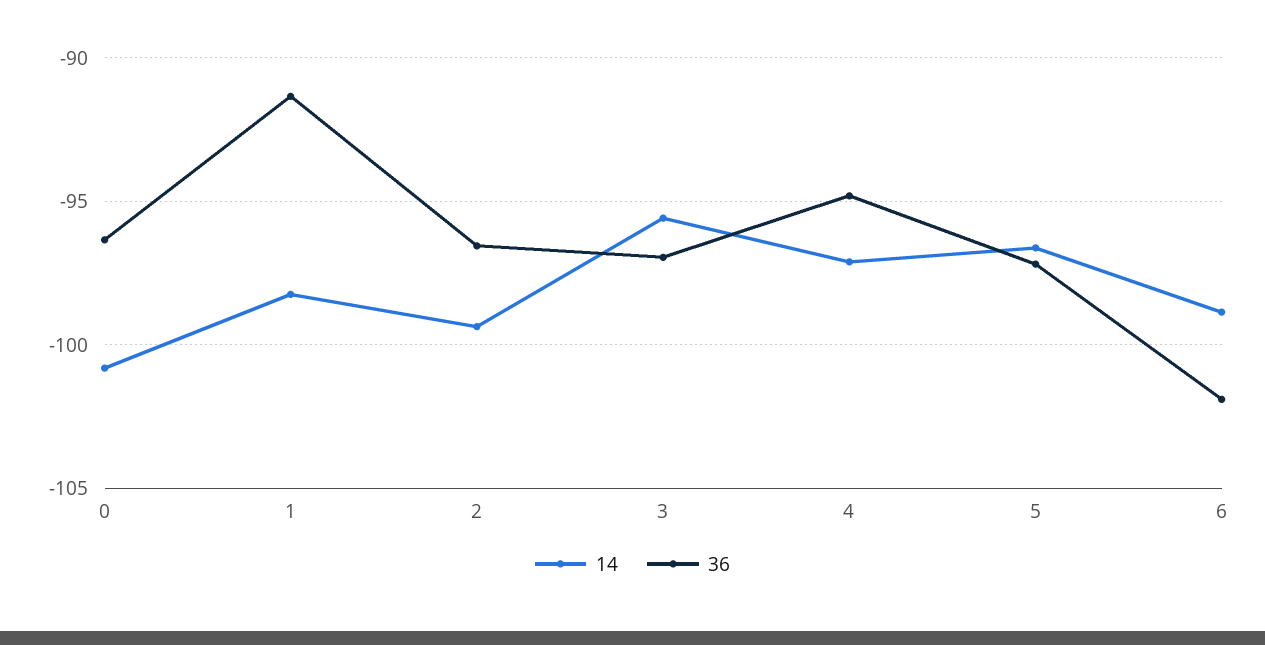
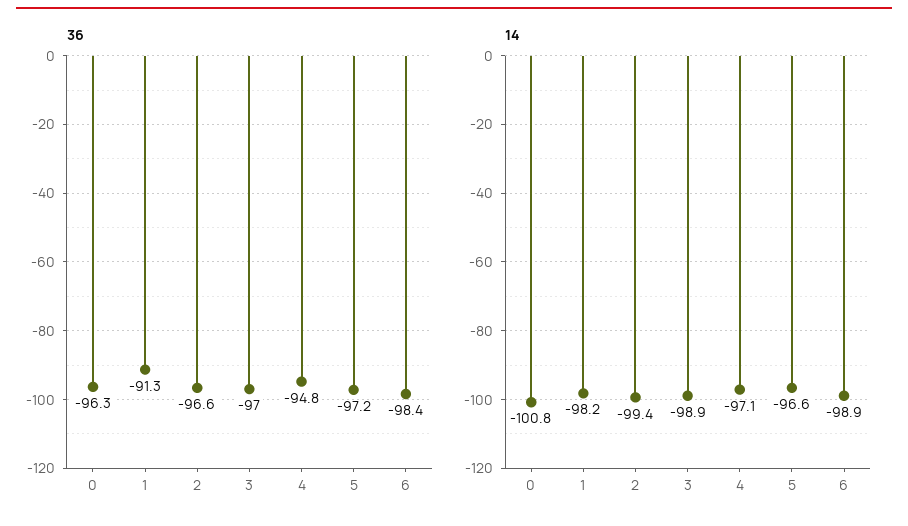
  {
    "14": {
      "0": -100.8,
      "1": -98.2,
      "2": -99.4,
-     "3": -95.5,
+     "3": -98.9,
      "4": -97.1,
      "5": -96.6,
      "6": -98.9
    },
    "36": {
      "0": -96.3,
      "1": -91.3,
      "2": -96.6,
      "3": -97,
      "4": -94.8,
      "5": -97.2,
-     "6": -102
+     "6": -98.4
    }
  }

